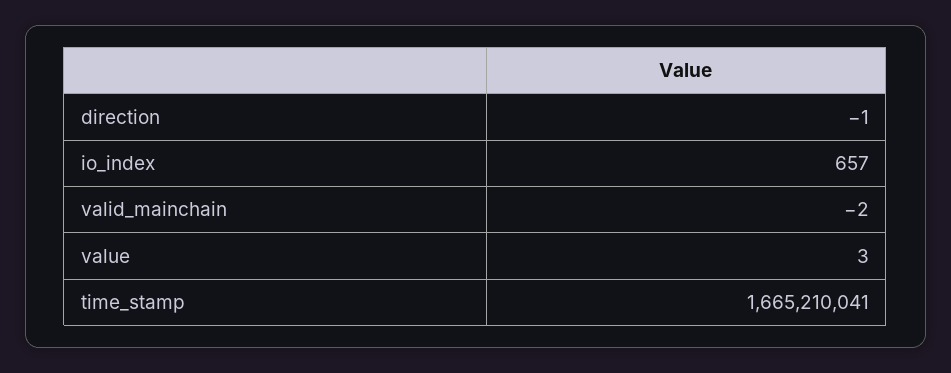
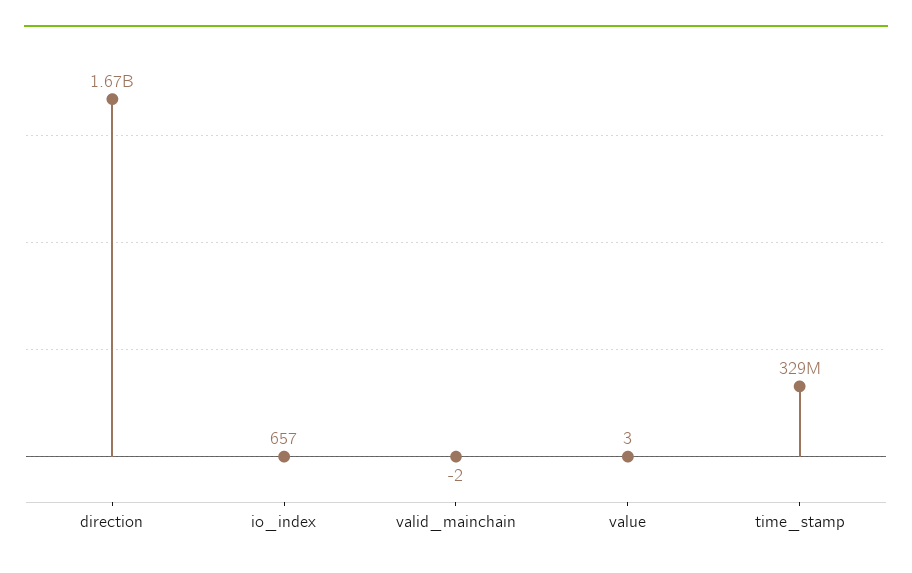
  {
-   "direction": -1,
+   "direction": 1670000000,
    "io_index": 657,
    "valid_mainchain": -2,
    "value": 3,
-   "time_stamp": 1665210041
+   "time_stamp": 329000000
  }

